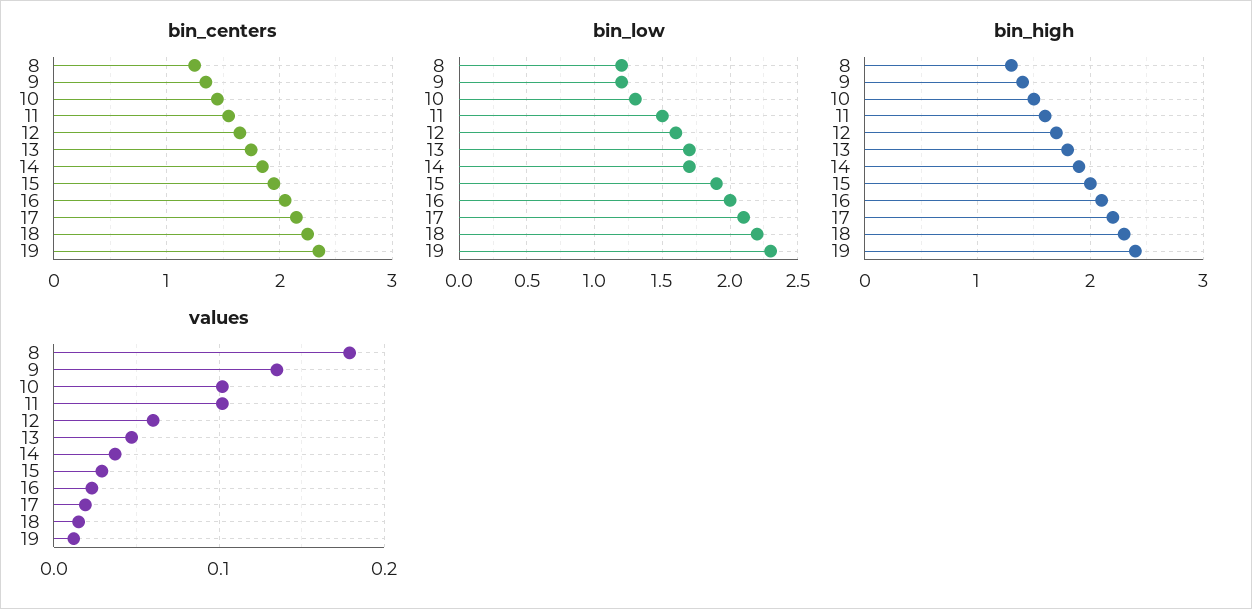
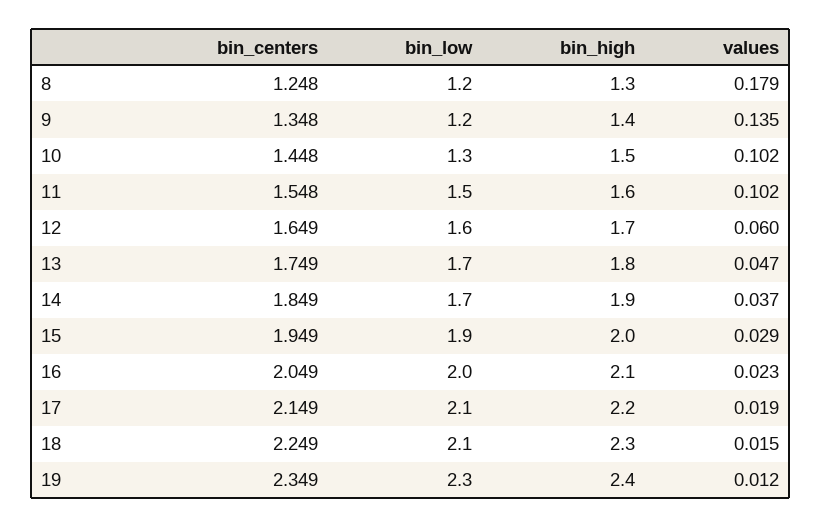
  {
    "bin_centers": {
      "8": 1.248,
      "9": 1.348,
      "10": 1.448,
      "11": 1.548,
      "12": 1.649,
      "13": 1.749,
      "14": 1.849,
      "15": 1.949,
      "16": 2.049,
      "17": 2.149,
      "18": 2.249,
      "19": 2.349
    },
    "bin_low": {
      "8": 1.2,
      "9": 1.2,
      "10": 1.3,
      "11": 1.5,
      "12": 1.6,
      "13": 1.7,
      "14": 1.7,
      "15": 1.9,
      "16": 2,
      "17": 2.1,
-     "18": 2.2,
+     "18": 2.1,
      "19": 2.3
    },
    "bin_high": {
      "8": 1.3,
      "9": 1.4,
      "10": 1.5,
      "11": 1.6,
      "12": 1.7,
      "13": 1.8,
      "14": 1.9,
      "15": 2,
      "16": 2.1,
      "17": 2.2,
      "18": 2.3,
      "19": 2.4
    },
    "values": {
      "8": 0.179,
      "9": 0.135,
      "10": 0.102,
      "11": 0.102,
      "12": 0.06,
      "13": 0.047,
      "14": 0.037,
      "15": 0.029,
      "16": 0.023,
      "17": 0.019,
      "18": 0.015,
      "19": 0.012
    }
  }

